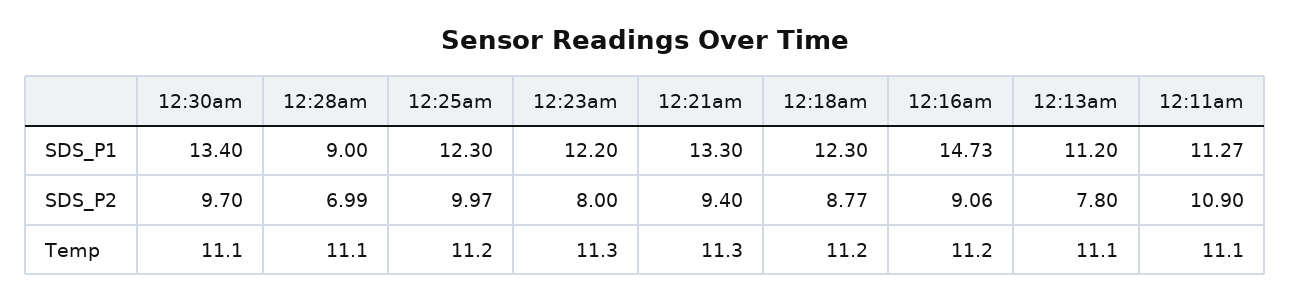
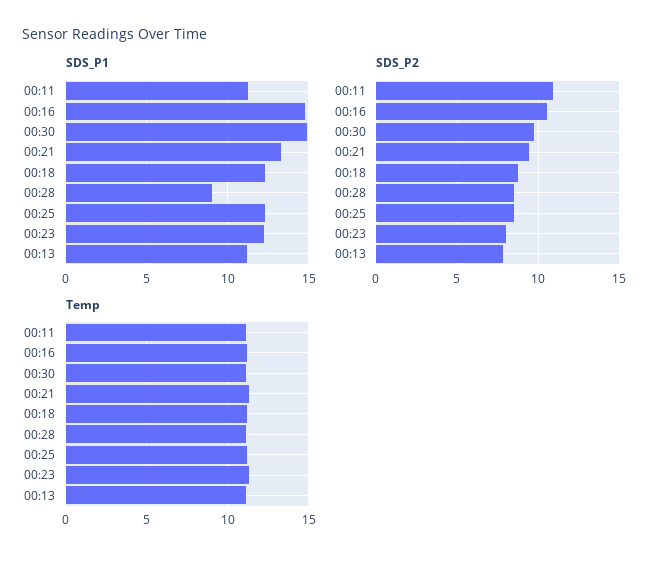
  {
    "SDS_P1": {
-     "12:30am": 13.4,
+     "12:30am": 15,
      "12:28am": 9,
      "12:25am": 12.3,
      "12:23am": 12.2,
      "12:21am": 13.3,
      "12:18am": 12.3,
      "12:16am": 14.73,
      "12:13am": 11.2,
      "12:11am": 11.27
    },
    "SDS_P2": {
      "12:30am": 9.7,
-     "12:28am": 6.99,
+     "12:28am": 8.5,
-     "12:25am": 9.97,
+     "12:25am": 8.5,
      "12:23am": 8,
      "12:21am": 9.4,
      "12:18am": 8.77,
-     "12:16am": 9.06,
+     "12:16am": 10.5,
      "12:13am": 7.8,
      "12:11am": 10.9
    },
    "Temp": {
      "12:30am": 11.1,
      "12:28am": 11.1,
      "12:25am": 11.2,
      "12:23am": 11.3,
      "12:21am": 11.3,
      "12:18am": 11.2,
      "12:16am": 11.2,
      "12:13am": 11.1,
      "12:11am": 11.1
    }
  }

